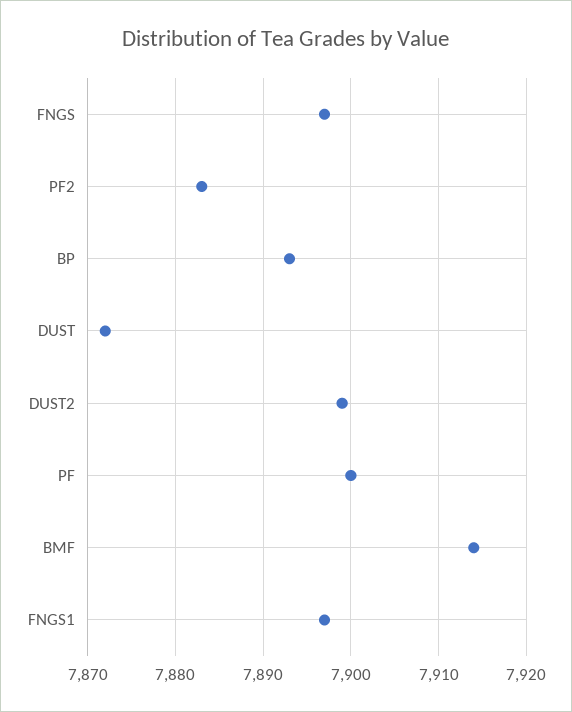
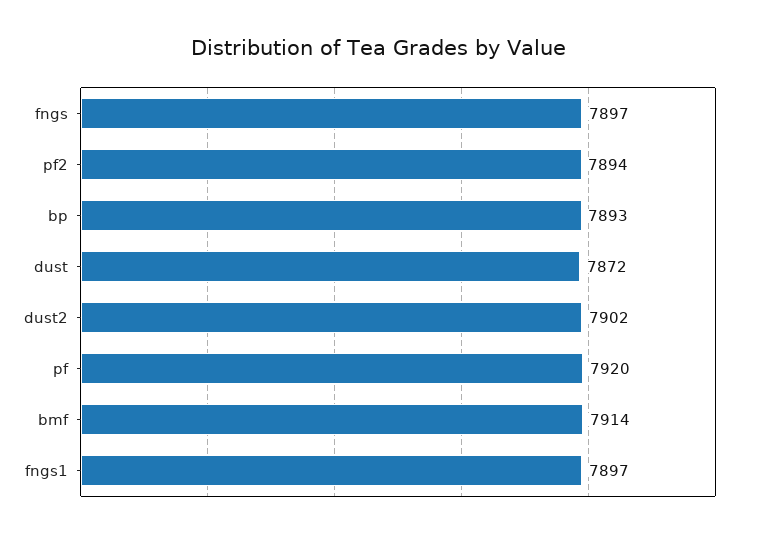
  {
    "FNGS": 7897,
-   "PF2": 7883,
+   "PF2": 7894,
    "BP": 7893,
    "DUST": 7872,
-   "DUST2": 7899,
+   "DUST2": 7902,
-   "PF": 7900,
+   "PF": 7920,
    "BMF": 7914,
    "FNGS1": 7897
  }

